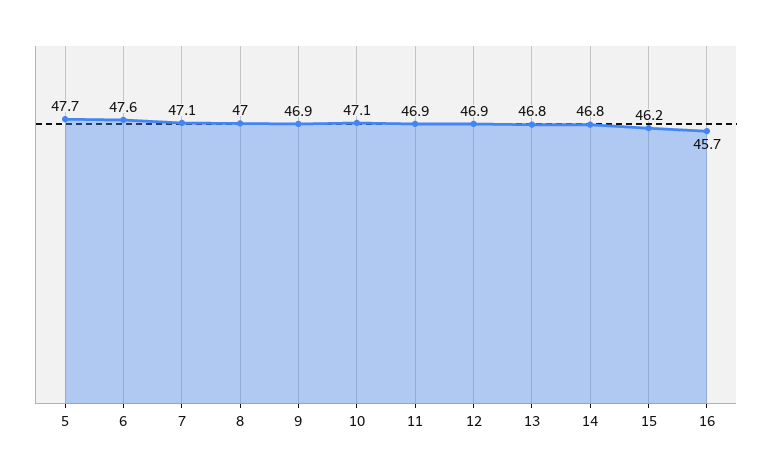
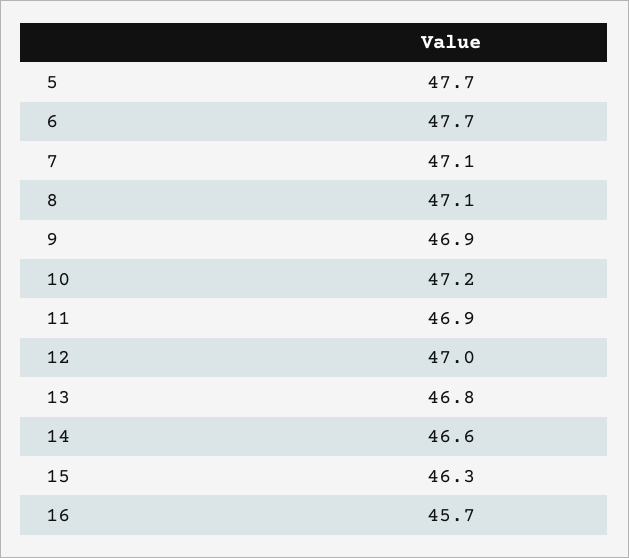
  {
    "5": 47.7,
-   "6": 47.6,
+   "6": 47.7,
    "7": 47.1,
-   "8": 47,
+   "8": 47.1,
    "9": 46.9,
-   "10": 47.1,
+   "10": 47.2,
    "11": 46.9,
-   "12": 46.9,
+   "12": 47,
    "13": 46.8,
-   "14": 46.8,
+   "14": 46.6,
-   "15": 46.2,
+   "15": 46.3,
    "16": 45.7
  }

